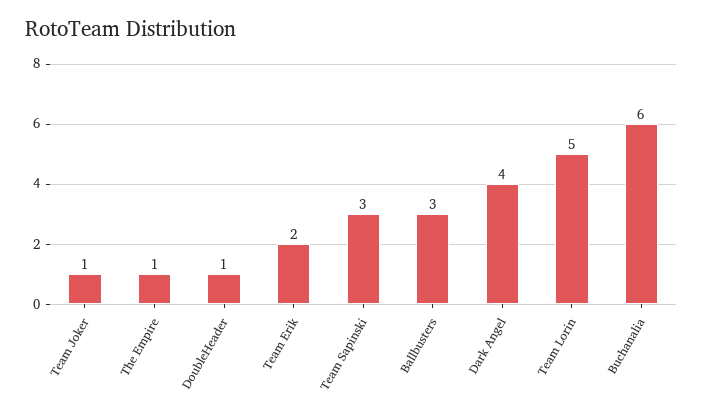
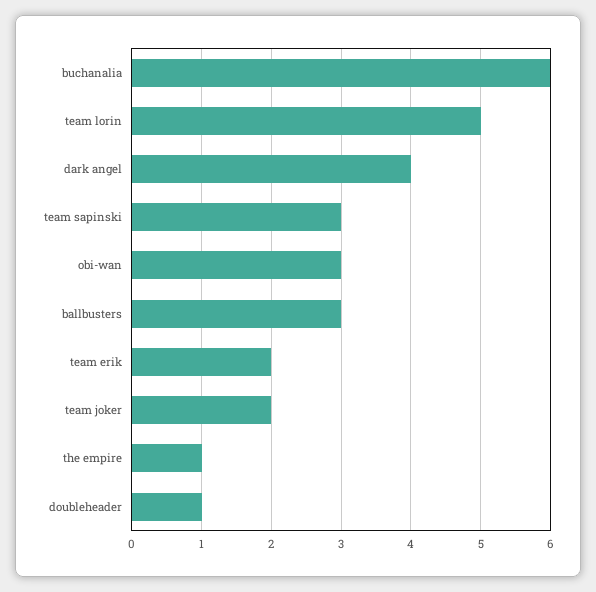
  {
-   "Team Joker": 1,
+   "Team Joker": 2,
    "The Empire": 1,
    "DoubleHeader": 1,
    "Team Erik": 2,
    "Team Sapinski": 3,
    "Ballbusters": 3,
    "Dark Angel": 4,
    "Team Lorin": 5,
-   "Buchanalia": 6
+   "Buchanalia": 6,
+   "obi-wan": 3
  }

